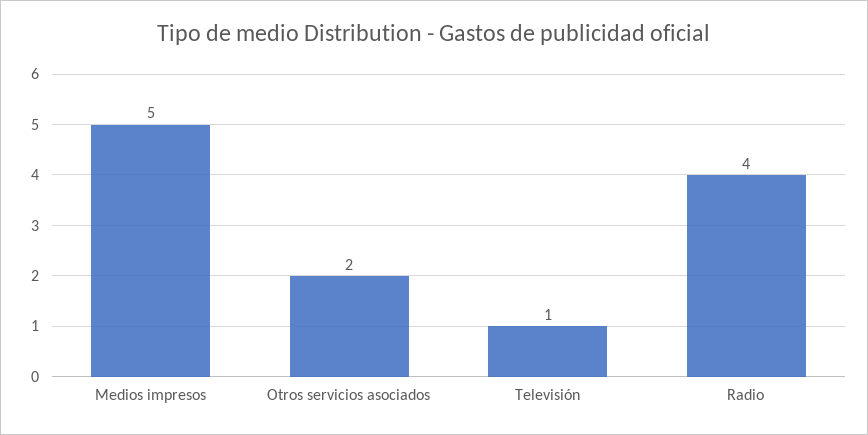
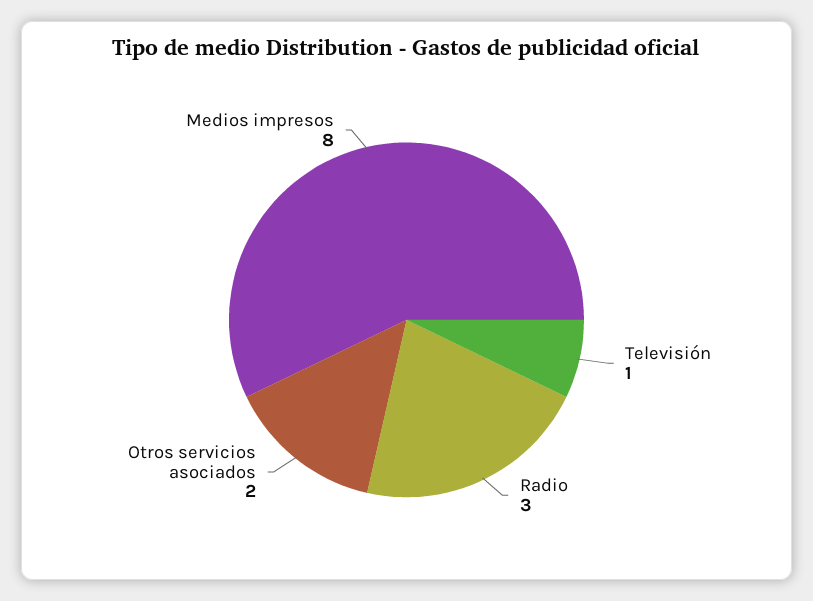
  {
-   "Medios impresos": 5,
+   "Medios impresos": 8,
    "Otros servicios asociados": 2,
    "Televisión": 1,
-   "Radio": 4
+   "Radio": 3
  }

